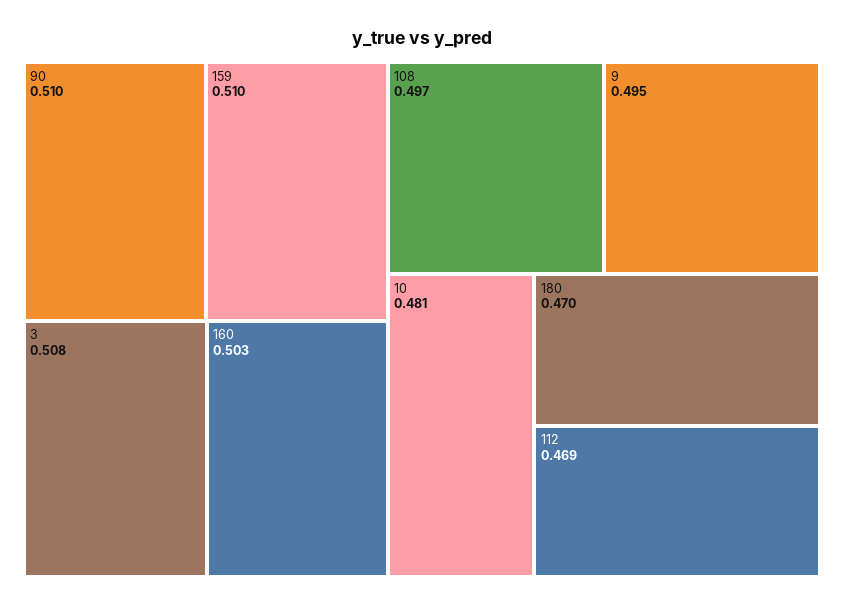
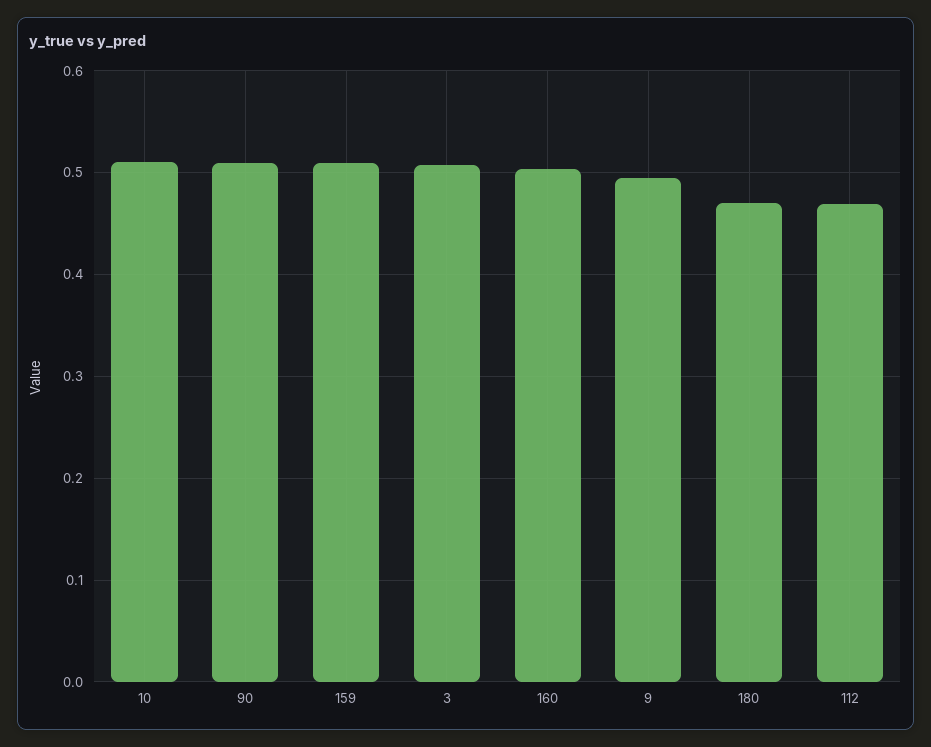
  {
    "90": 0.51,
    "159": 0.51,
    "3": 0.508,
    "160": 0.503,
-   "108": 0.497,
    "9": 0.495,
-   "10": 0.481,
+   "10": 0.51,
    "180": 0.47,
    "112": 0.469
  }

